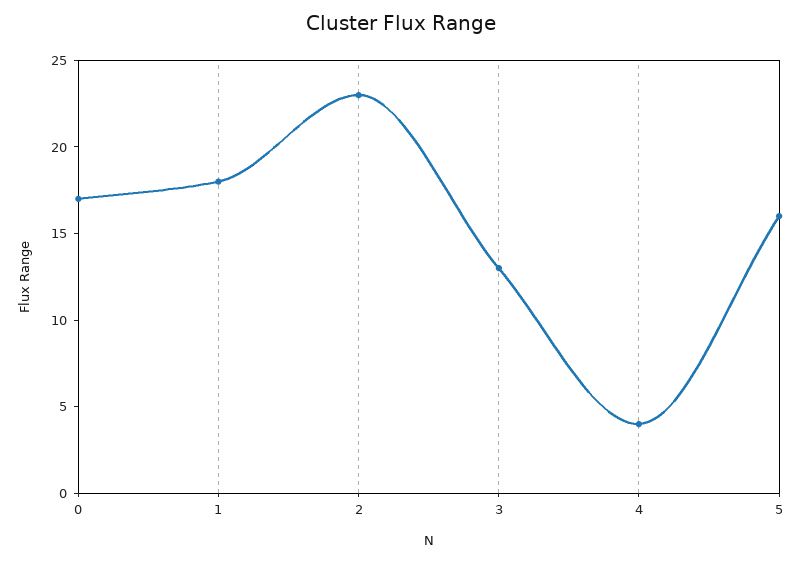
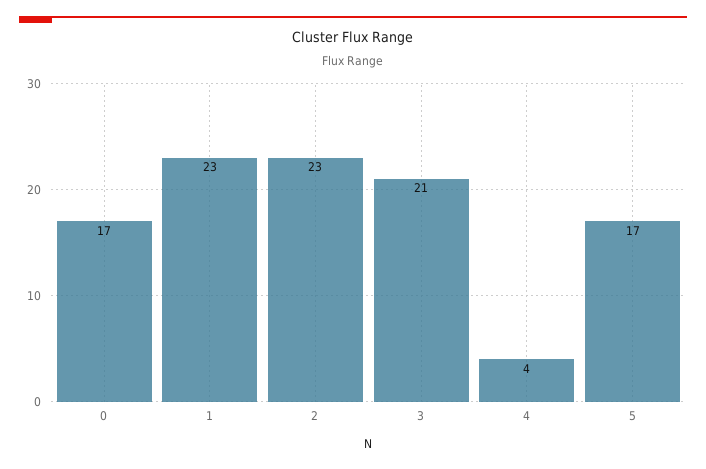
  {
    "0": 17,
-   "1": 18,
+   "1": 23,
    "2": 23,
-   "3": 13,
+   "3": 21,
    "4": 4,
-   "5": 16
+   "5": 17
  }

